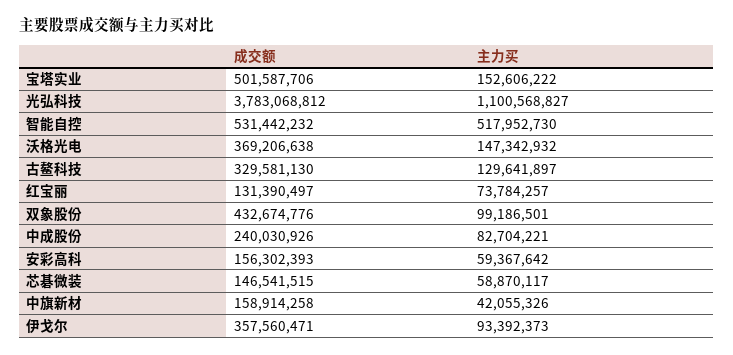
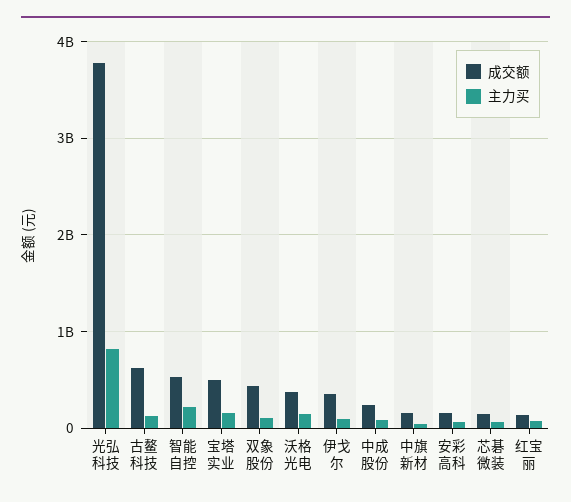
  {
    "成交额": {
      "宝塔实业": 501587706,
      "光弘科技": 3783068812,
      "智能自控": 531442232,
      "沃格光电": 369206638,
-     "古鳌科技": 329581130,
+     "古鳌科技": 600000000,
      "红宝丽": 131390497,
      "双象股份": 432674776,
      "中成股份": 240030926,
      "安彩高科": 156302393,
      "芯碁微装": 146541515,
      "中旗新材": 158914258,
      "伊戈尔": 357560471
    },
    "主力买": {
      "宝塔实业": 152606222,
-     "光弘科技": 1100568827,
+     "光弘科技": 800000000,
-     "智能自控": 517952730,
+     "智能自控": 200000000,
      "沃格光电": 147342932,
      "古鳌科技": 129641897,
      "红宝丽": 73784257,
      "双象股份": 99186501,
      "中成股份": 82704221,
      "安彩高科": 59367642,
      "芯碁微装": 58870117,
      "中旗新材": 42055326,
      "伊戈尔": 93392373
    }
  }

